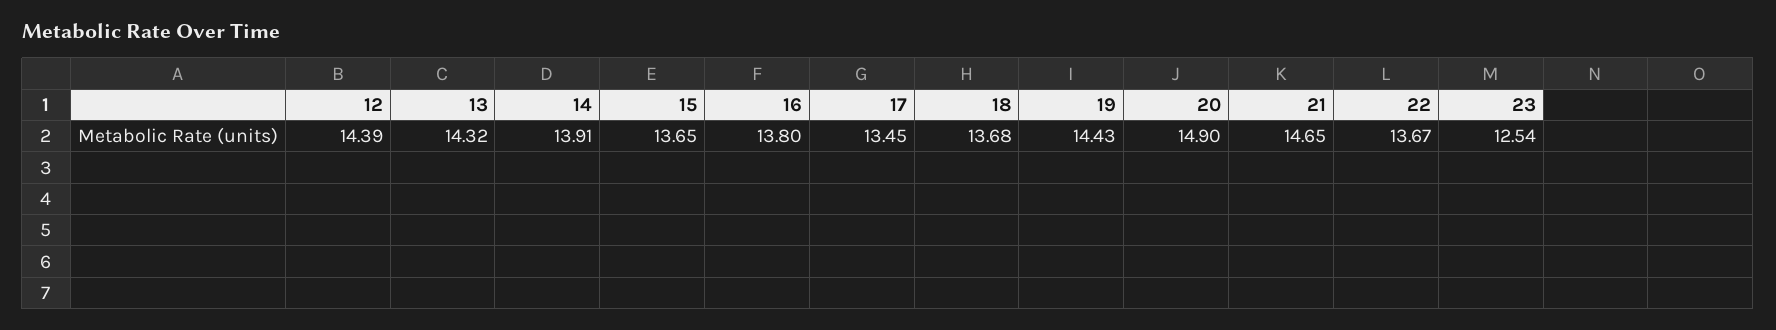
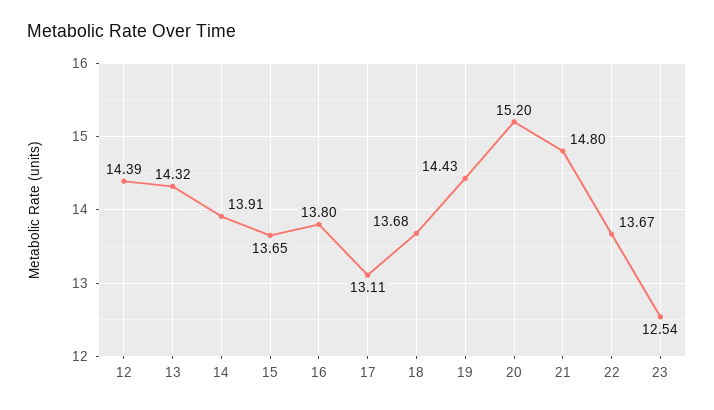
  {
    "12": 14.39,
    "13": 14.32,
    "14": 13.91,
    "15": 13.65,
    "16": 13.8,
-   "17": 13.45,
+   "17": 13.11,
    "18": 13.68,
    "19": 14.43,
-   "20": 14.9,
+   "20": 15.2,
-   "21": 14.65,
+   "21": 14.8,
    "22": 13.67,
    "23": 12.54
  }

